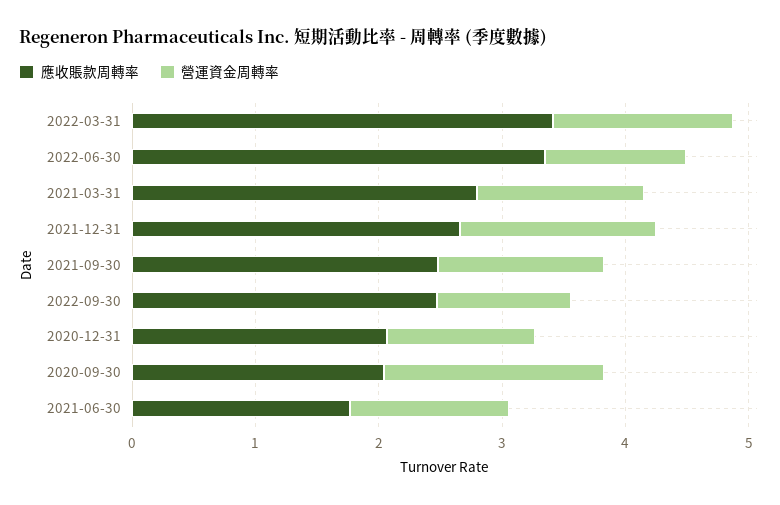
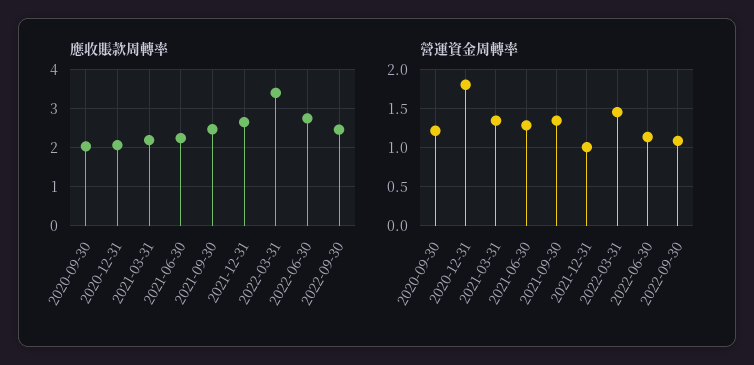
  {
    "應收賬款周轉率": {
      "2022-03-31": 3.4,
-     "2022-06-30": 3.4,
+     "2022-06-30": 2.8,
-     "2021-03-31": 2.8,
+     "2021-03-31": 2.2,
      "2021-12-31": 2.6,
      "2021-09-30": 2.4,
      "2022-09-30": 2.4,
      "2020-12-31": 2,
      "2020-09-30": 2,
-     "2021-06-30": 1.8
+     "2021-06-30": 2.2
    },
    "營運資金周轉率": {
      "2022-03-31": 1.5,
      "2022-06-30": 1.1,
      "2021-03-31": 1.4,
-     "2021-12-31": 1.6,
+     "2021-12-31": 1,
      "2021-09-30": 1.4,
      "2022-09-30": 1.1,
-     "2020-12-31": 1.2,
+     "2020-12-31": 1.8,
-     "2020-09-30": 1.8,
+     "2020-09-30": 1.2,
      "2021-06-30": 1.3
    }
  }

